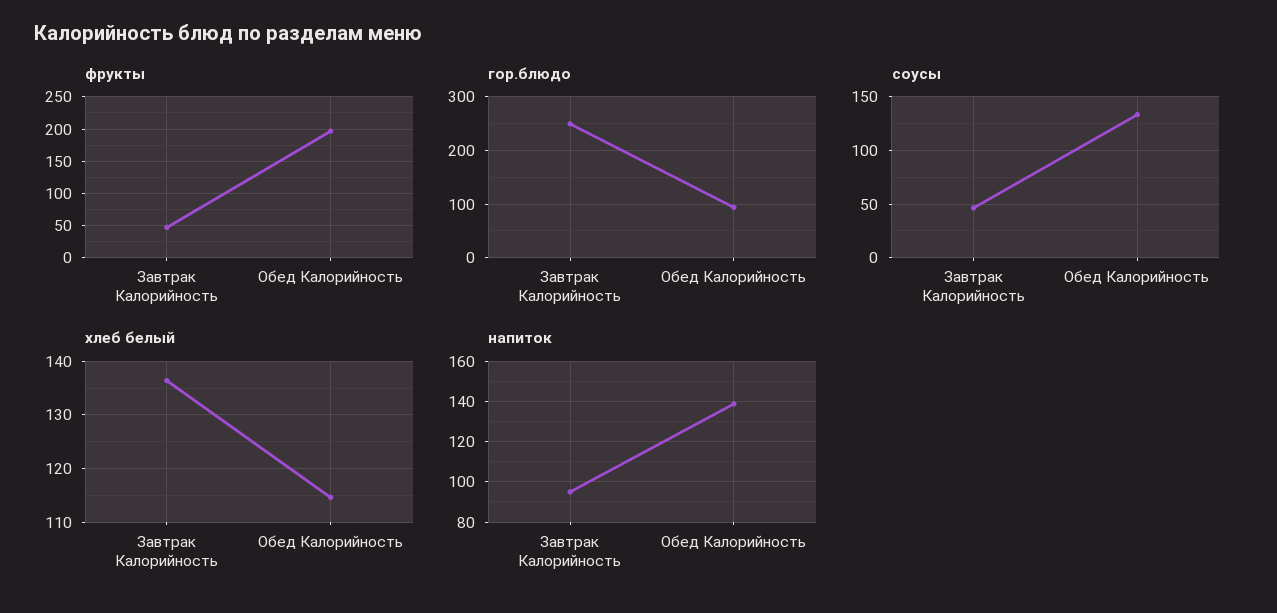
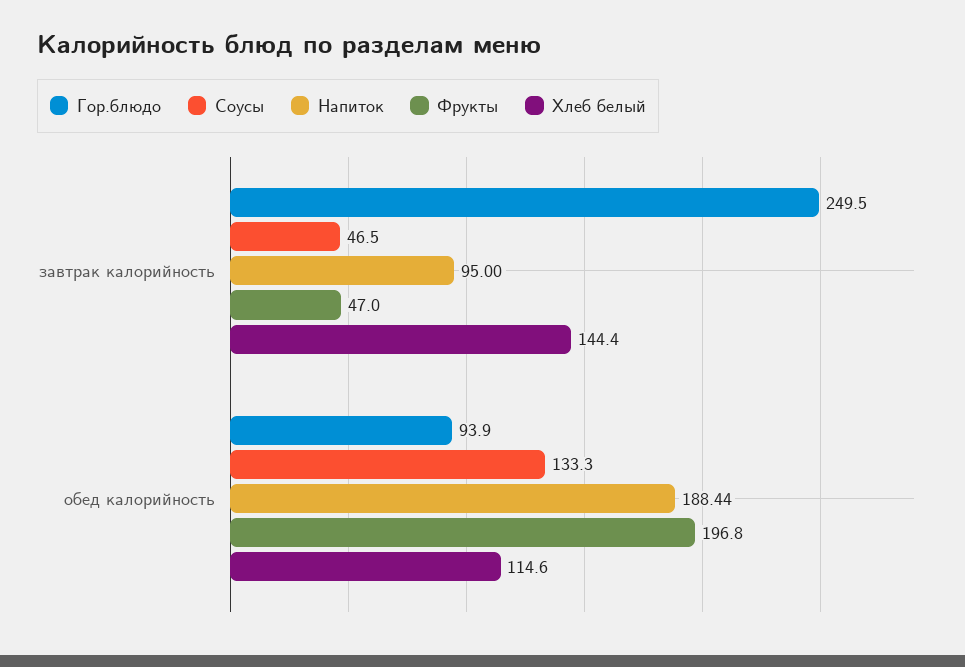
  {
    "фрукты": {
      "Завтрак Калорийность": 47,
      "Обед Калорийность": 196.8
    },
    "гор.блюдо": {
      "Завтрак Калорийность": 249.5,
      "Обед Калорийность": 93.9
    },
    "соусы": {
      "Завтрак Калорийность": 46.5,
      "Обед Калорийность": 133.3
    },
    "хлеб белый": {
-     "Завтрак Калорийность": 136,
+     "Завтрак Калорийность": 144.4,
      "Обед Калорийность": 114.6
    },
    "напиток": {
      "Завтрак Калорийность": 95,
-     "Обед Калорийность": 140
+     "Обед Калорийность": 188.44
    }
  }

